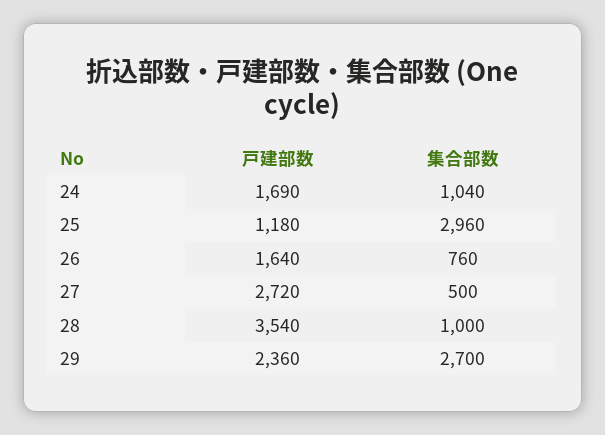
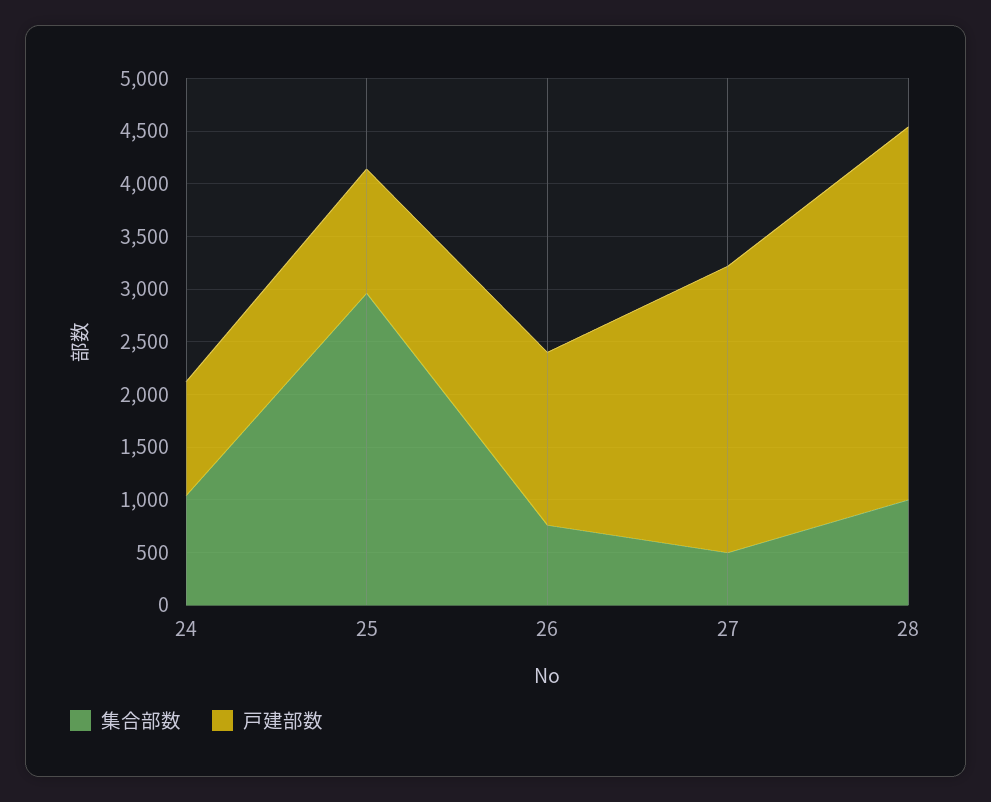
  {
    "戸建部数": {
-     "24": 1690,
+     "24": 1100,
      "25": 1180,
      "26": 1640,
      "27": 2720,
-     "28": 3540,
+     "28": 3540
-     "29": 2360
    },
    "集合部数": {
      "24": 1040,
      "25": 2960,
      "26": 760,
      "27": 500,
-     "28": 1000,
+     "28": 1000
-     "29": 2700
    }
  }

